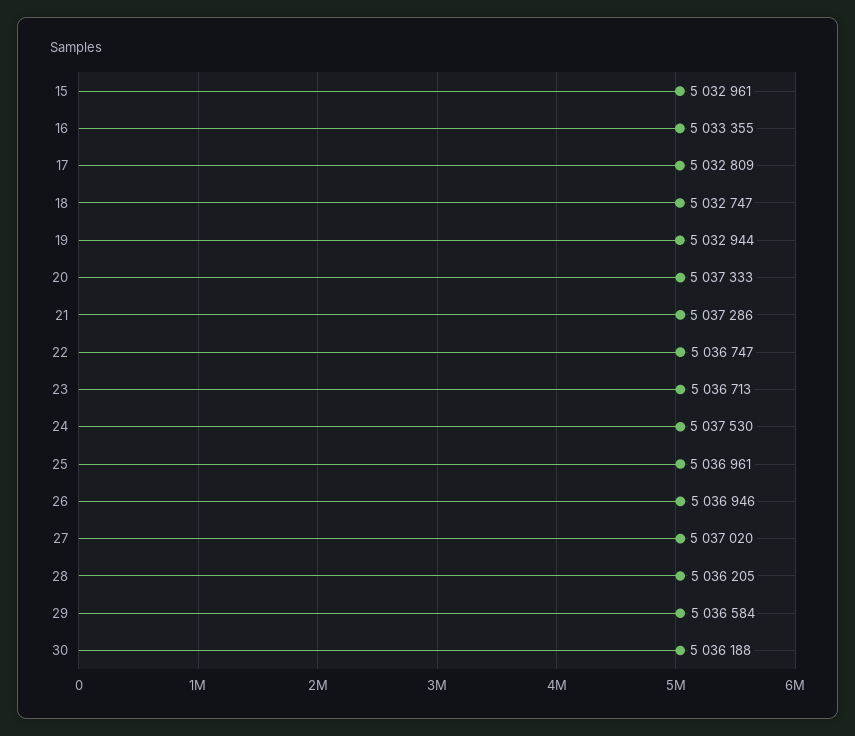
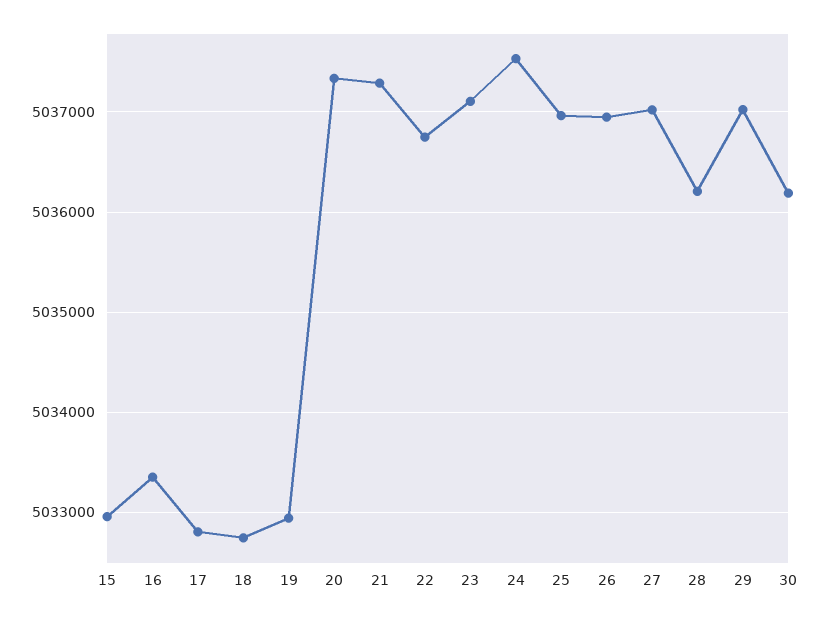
  {
    "15": 5032961,
    "16": 5033355,
    "17": 5032809,
    "18": 5032747,
    "19": 5032944,
    "20": 5037333,
    "21": 5037286,
    "22": 5036747,
-   "23": 5036713,
+   "23": 5037100,
    "24": 5037530,
    "25": 5036961,
    "26": 5036946,
    "27": 5037020,
    "28": 5036205,
-   "29": 5036584,
+   "29": 5037000,
    "30": 5036188
  }

